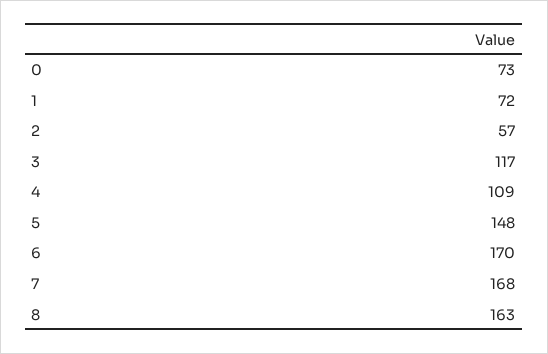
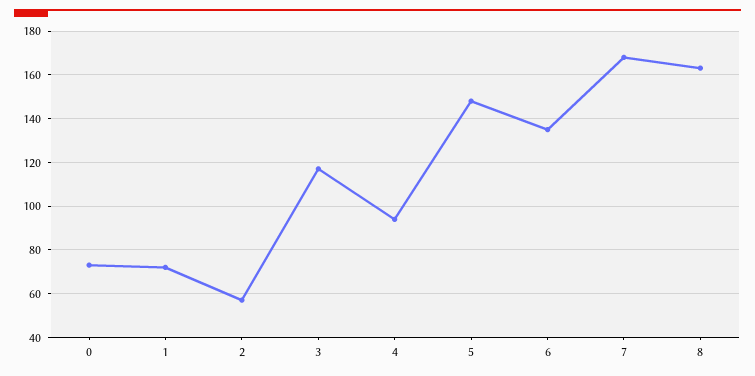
  {
    "0": 73,
    "1": 72,
    "2": 57,
    "3": 117,
-   "4": 109,
+   "4": 95,
    "5": 148,
-   "6": 170,
+   "6": 135,
    "7": 168,
    "8": 163
  }

